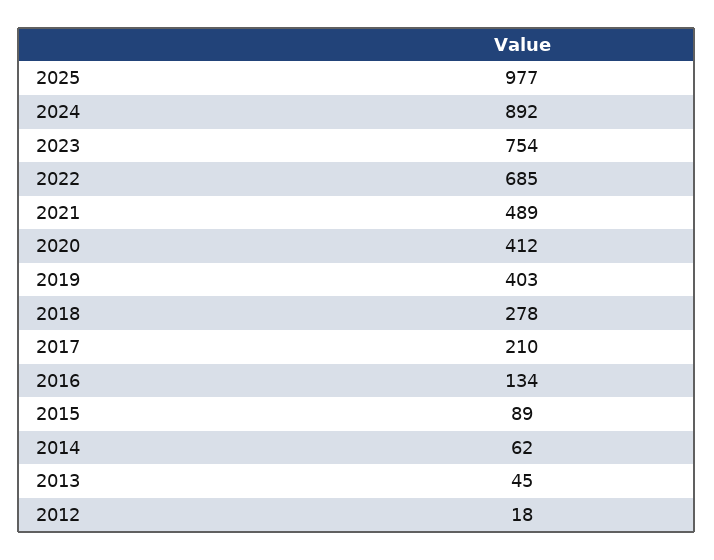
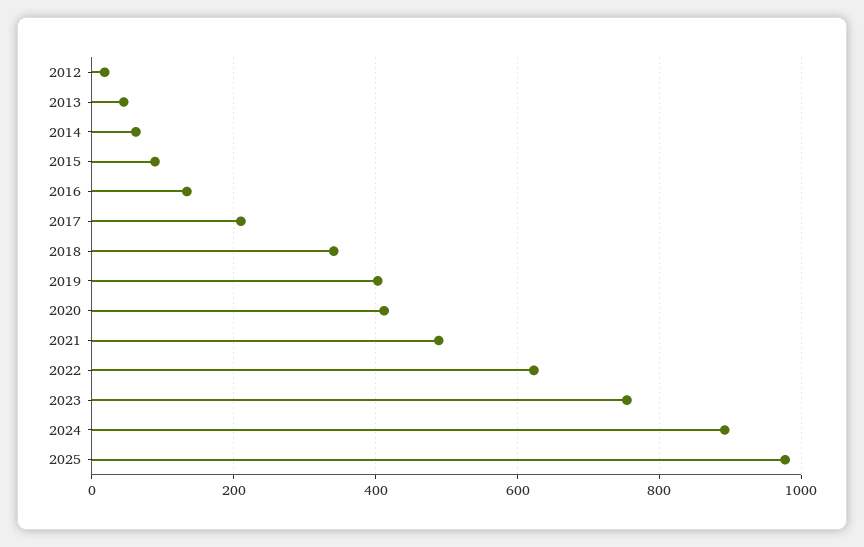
  {
    "2025": 977,
    "2024": 892,
    "2023": 754,
-   "2022": 685,
+   "2022": 620,
    "2021": 489,
    "2020": 412,
    "2019": 403,
-   "2018": 278,
+   "2018": 340,
    "2017": 210,
    "2016": 134,
    "2015": 89,
    "2014": 62,
    "2013": 45,
    "2012": 18
  }

